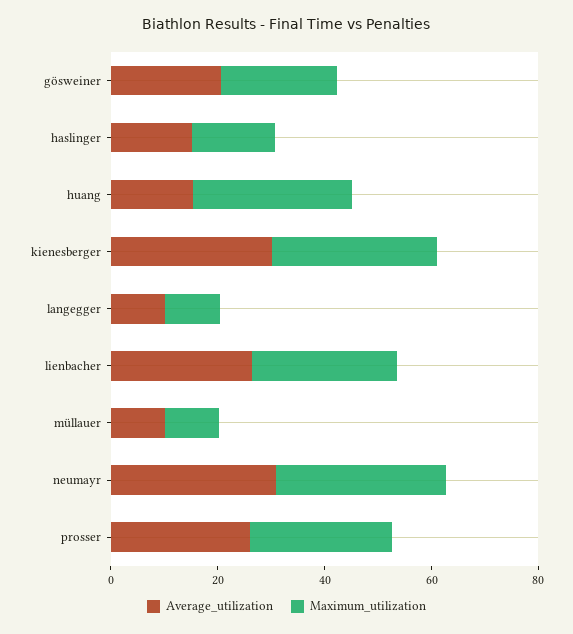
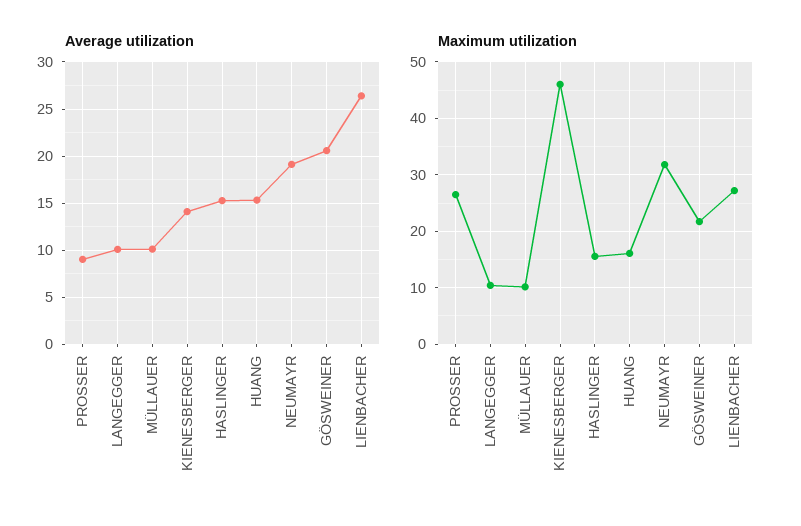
  {
    "Average_utilization": {
      "gösweiner": 21,
      "haslinger": 15,
      "huang": 15,
-     "kienesberger": 30,
+     "kienesberger": 14,
      "langegger": 10,
      "lienbacher": 26,
      "müllauer": 10,
-     "neumayr": 30,
+     "neumayr": 19,
-     "prosser": 25
+     "prosser": 9
    },
    "Maximum_utilization": {
      "gösweiner": 22,
      "haslinger": 16,
-     "huang": 30,
+     "huang": 16,
-     "kienesberger": 30,
+     "kienesberger": 46,
      "langegger": 10,
      "lienbacher": 28,
      "müllauer": 10,
      "neumayr": 32,
      "prosser": 26
    }
  }

